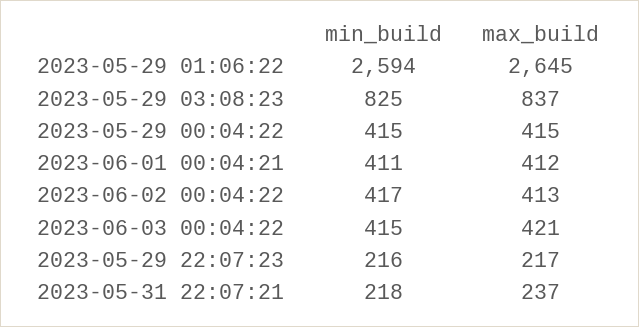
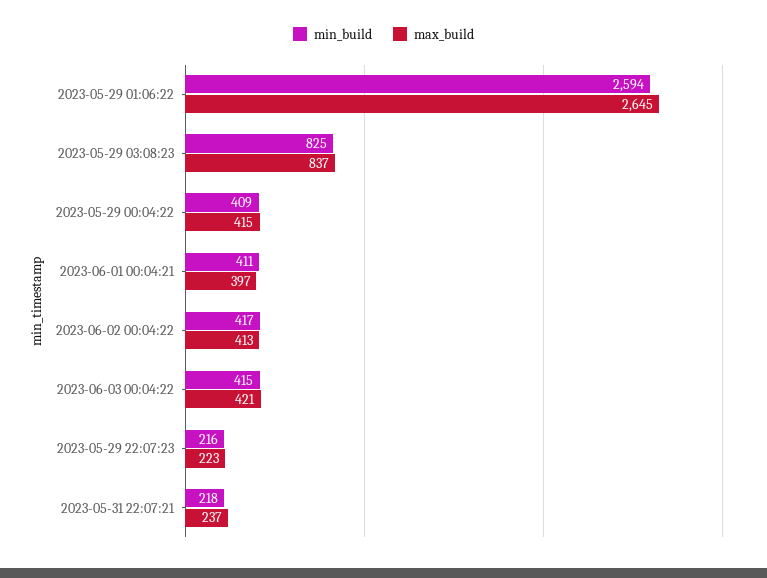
  {
    "min_build": {
      "2023-05-29 01:06:22": 2594,
      "2023-05-29 03:08:23": 825,
-     "2023-05-29 00:04:22": 415,
+     "2023-05-29 00:04:22": 409,
      "2023-06-01 00:04:21": 411,
      "2023-06-02 00:04:22": 417,
      "2023-06-03 00:04:22": 415,
      "2023-05-29 22:07:23": 216,
      "2023-05-31 22:07:21": 218
    },
    "max_build": {
      "2023-05-29 01:06:22": 2645,
      "2023-05-29 03:08:23": 837,
      "2023-05-29 00:04:22": 415,
-     "2023-06-01 00:04:21": 412,
+     "2023-06-01 00:04:21": 397,
      "2023-06-02 00:04:22": 413,
      "2023-06-03 00:04:22": 421,
-     "2023-05-29 22:07:23": 217,
+     "2023-05-29 22:07:23": 223,
      "2023-05-31 22:07:21": 237
    }
  }

